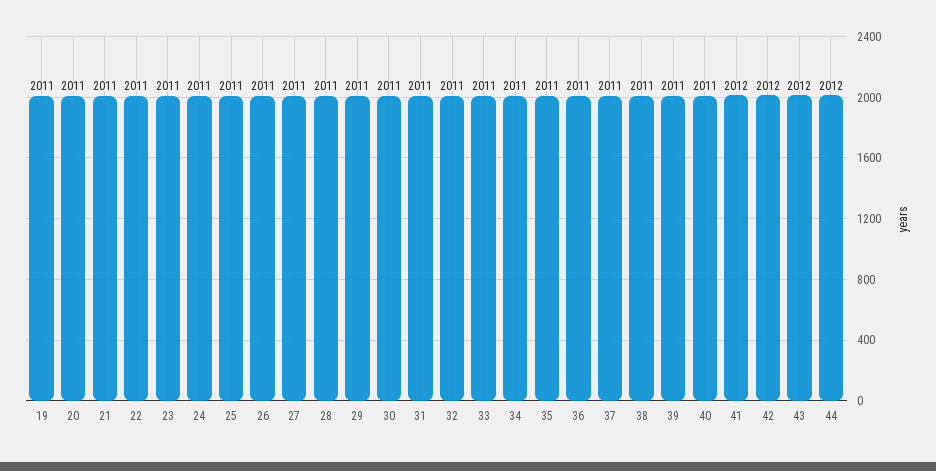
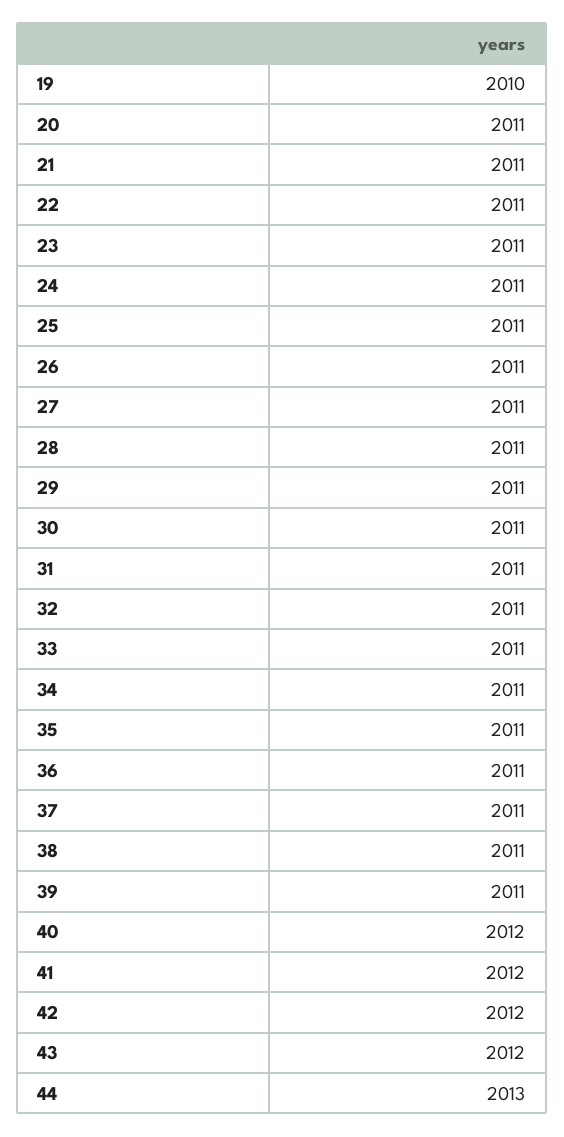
  {
-   "19": 2011,
+   "19": 2010,
    "20": 2011,
    "21": 2011,
    "22": 2011,
    "23": 2011,
    "24": 2011,
    "25": 2011,
    "26": 2011,
    "27": 2011,
    "28": 2011,
    "29": 2011,
    "30": 2011,
    "31": 2011,
    "32": 2011,
    "33": 2011,
    "34": 2011,
    "35": 2011,
    "36": 2011,
    "37": 2011,
    "38": 2011,
    "39": 2011,
-   "40": 2011,
+   "40": 2012,
    "41": 2012,
    "42": 2012,
    "43": 2012,
-   "44": 2012
+   "44": 2013
  }

